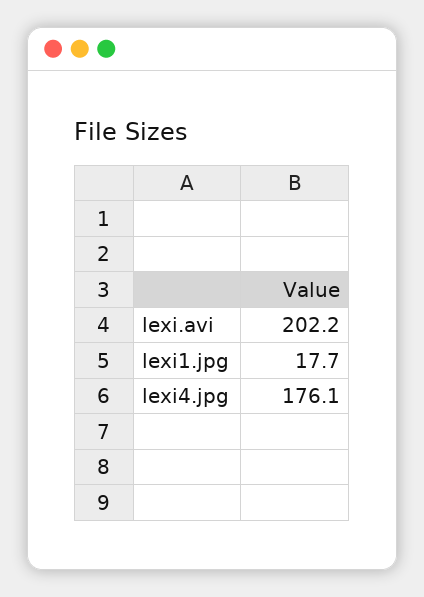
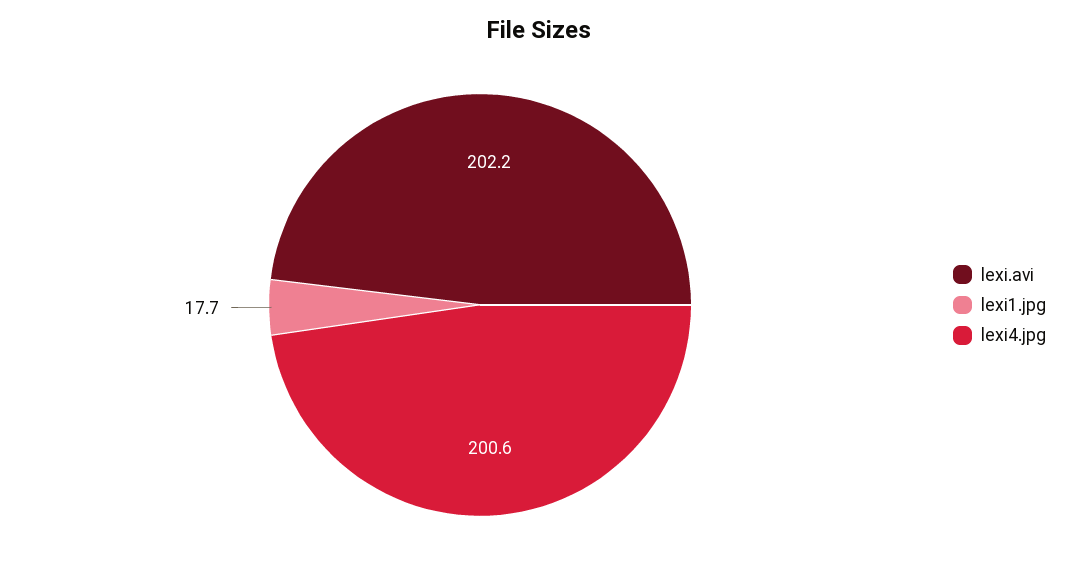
  {
    "lexi.avi": 202.2,
    "lexi1.jpg": 17.7,
-   "lexi4.jpg": 176.1
+   "lexi4.jpg": 200.6
  }

